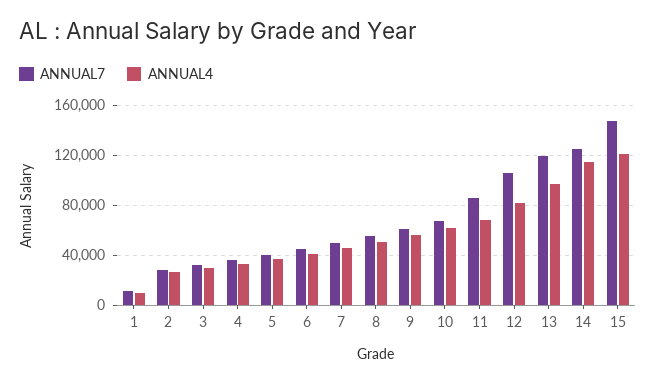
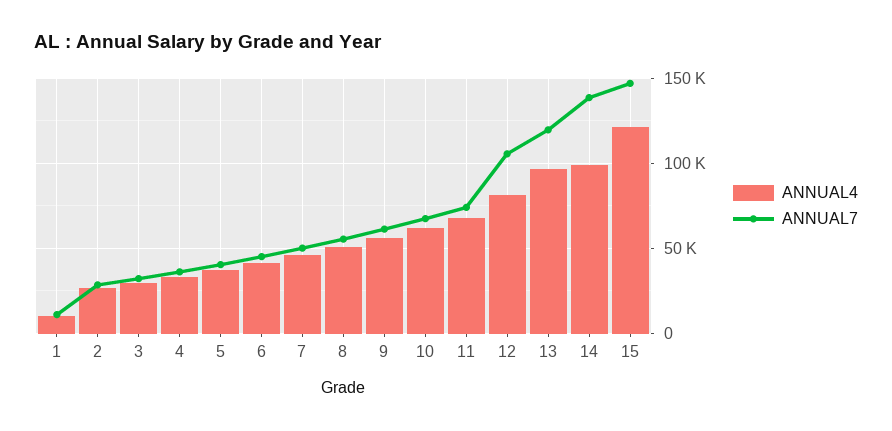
  {
    "ANNUAL7": {
      "1": 10000,
      "2": 30000,
      "3": 30000,
      "4": 35000,
      "5": 40000,
      "6": 45000,
      "7": 50000,
      "8": 55000,
      "9": 60000,
      "10": 70000,
-     "11": 85000,
+     "11": 75000,
      "12": 105000,
      "13": 120000,
-     "14": 125000,
+     "14": 140000,
      "15": 145000
    },
    "ANNUAL4": {
      "1": 10000,
      "2": 25000,
      "3": 30000,
      "4": 35000,
      "5": 35000,
      "6": 40000,
      "7": 45000,
      "8": 50000,
      "9": 55000,
      "10": 60000,
      "11": 70000,
      "12": 80000,
      "13": 95000,
-     "14": 115000,
+     "14": 100000,
      "15": 120000
    }
  }

